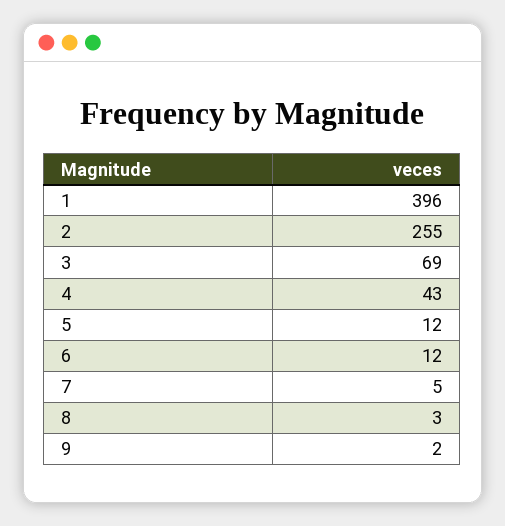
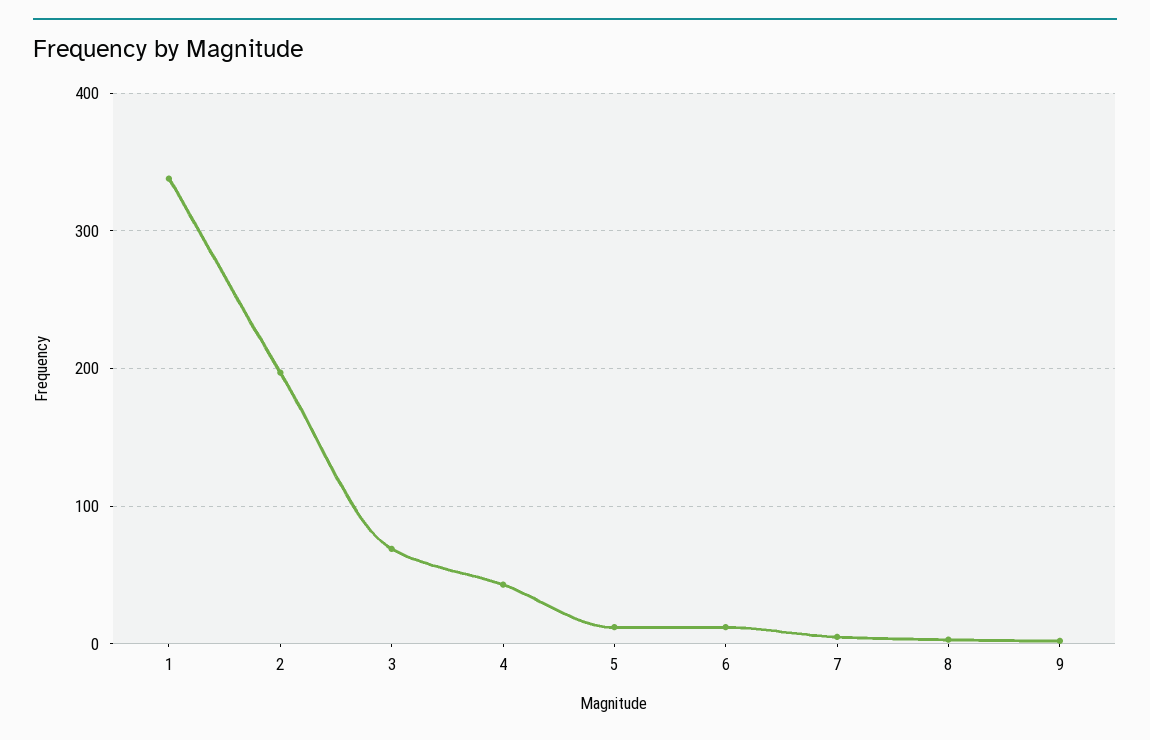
  {
-   "1": 396,
+   "1": 340,
-   "2": 255,
+   "2": 200,
    "3": 69,
    "4": 43,
    "5": 12,
    "6": 12,
    "7": 5,
    "8": 3,
    "9": 2
  }

